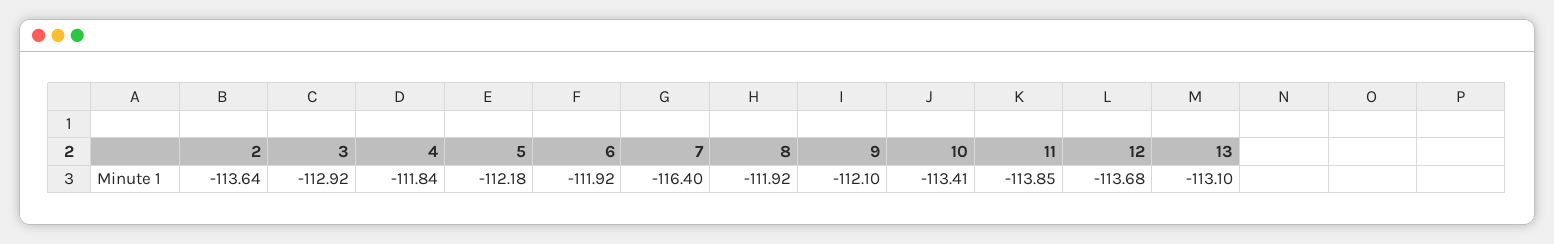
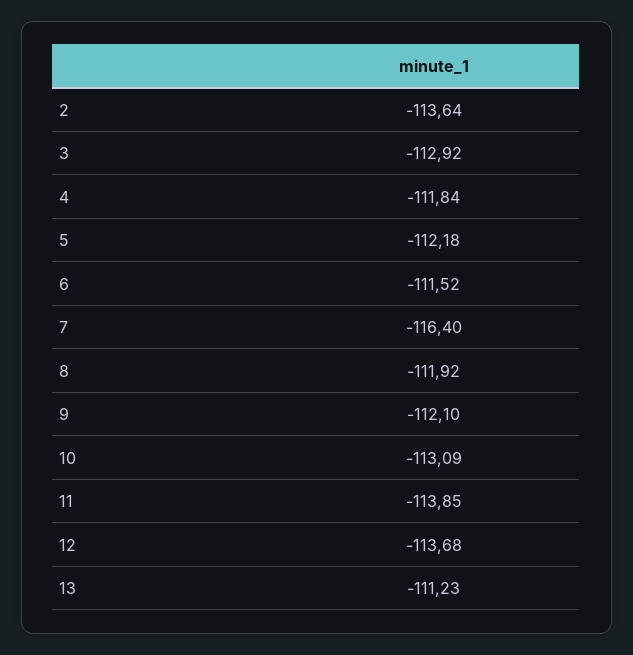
  {
    "2": -113.64,
    "3": -112.92,
    "4": -111.84,
    "5": -112.18,
-   "6": -111.92,
+   "6": -111.52,
    "7": -116.4,
    "8": -111.92,
    "9": -112.1,
-   "10": -113.41,
+   "10": -113.09,
    "11": -113.85,
    "12": -113.68,
-   "13": -113.1
+   "13": -111.23
  }

